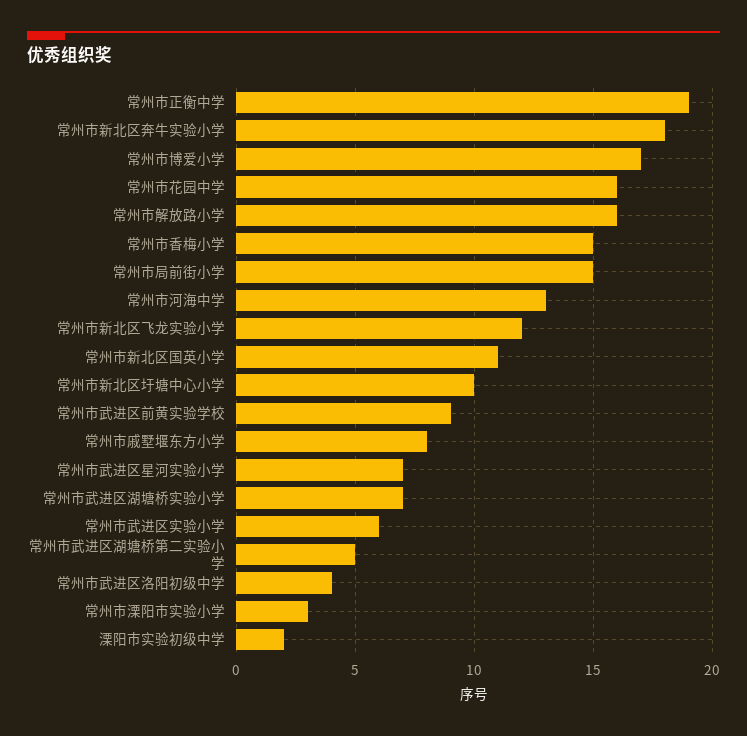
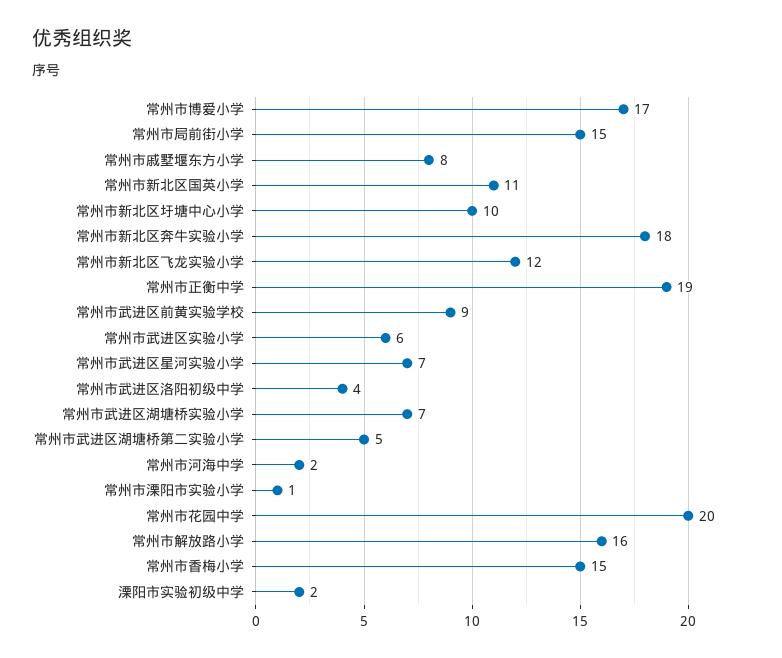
  {
    "常州市正衡中学": 19,
    "常州市新北区奔牛实验小学": 18,
    "常州市博爱小学": 17,
-   "常州市花园中学": 16,
+   "常州市花园中学": 20,
    "常州市解放路小学": 16,
    "常州市香梅小学": 15,
    "常州市局前街小学": 15,
-   "常州市河海中学": 13,
+   "常州市河海中学": 2,
    "常州市新北区飞龙实验小学": 12,
    "常州市新北区国英小学": 11,
    "常州市新北区圩塘中心小学": 10,
    "常州市武进区前黄实验学校": 9,
    "常州市戚墅堰东方小学": 8,
    "常州市武进区星河实验小学": 7,
    "常州市武进区湖塘桥实验小学": 7,
    "常州市武进区实验小学": 6,
    "常州市武进区湖塘桥第二实验小学": 5,
    "常州市武进区洛阳初级中学": 4,
-   "常州市溧阳市实验小学": 3,
+   "常州市溧阳市实验小学": 1,
    "溧阳市实验初级中学": 2
  }

